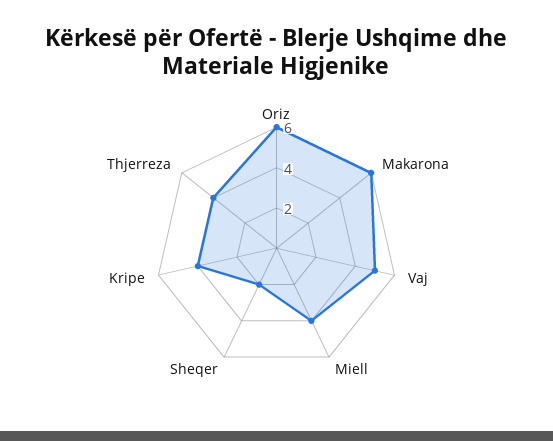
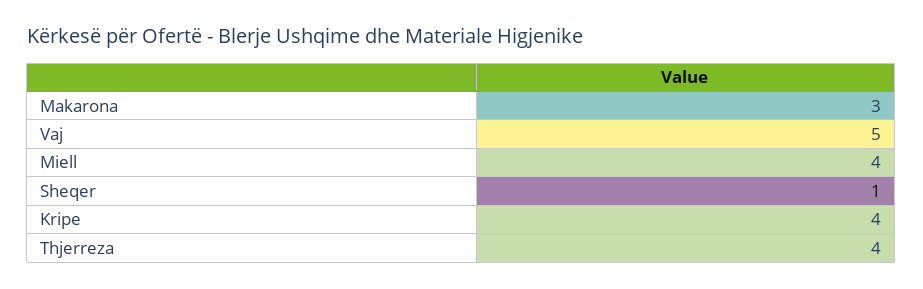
  {
-   "Oriz": 6,
-   "Makarona": 6,
+   "Makarona": 3,
    "Vaj": 5,
    "Miell": 4,
-   "Sheqer": 2,
+   "Sheqer": 1,
    "Kripe": 4,
    "Thjerreza": 4
  }

